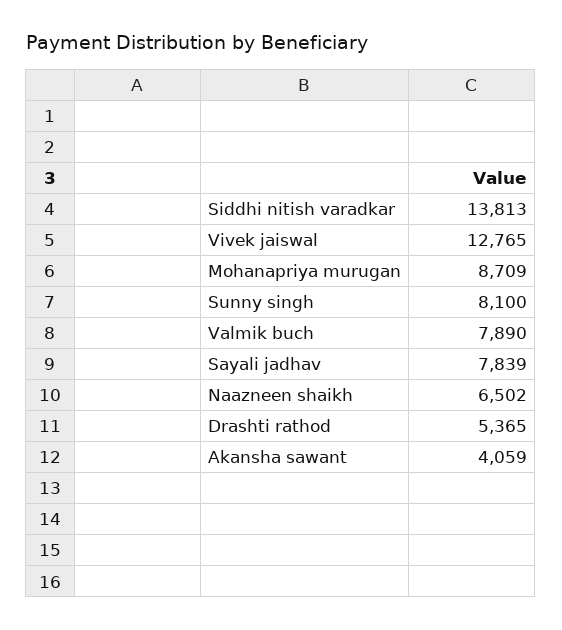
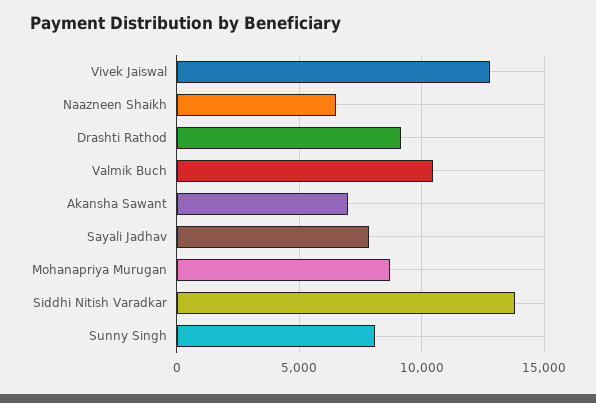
  {
    "Siddhi nitish varadkar": 13813,
    "Vivek jaiswal": 12765,
    "Mohanapriya murugan": 8709,
    "Sunny singh": 8100,
-   "Valmik buch": 7890,
+   "Valmik buch": 10500,
    "Sayali jadhav": 7839,
    "Naazneen shaikh": 6502,
-   "Drashti rathod": 5365,
+   "Drashti rathod": 9000,
-   "Akansha sawant": 4059
+   "Akansha sawant": 7000
  }

